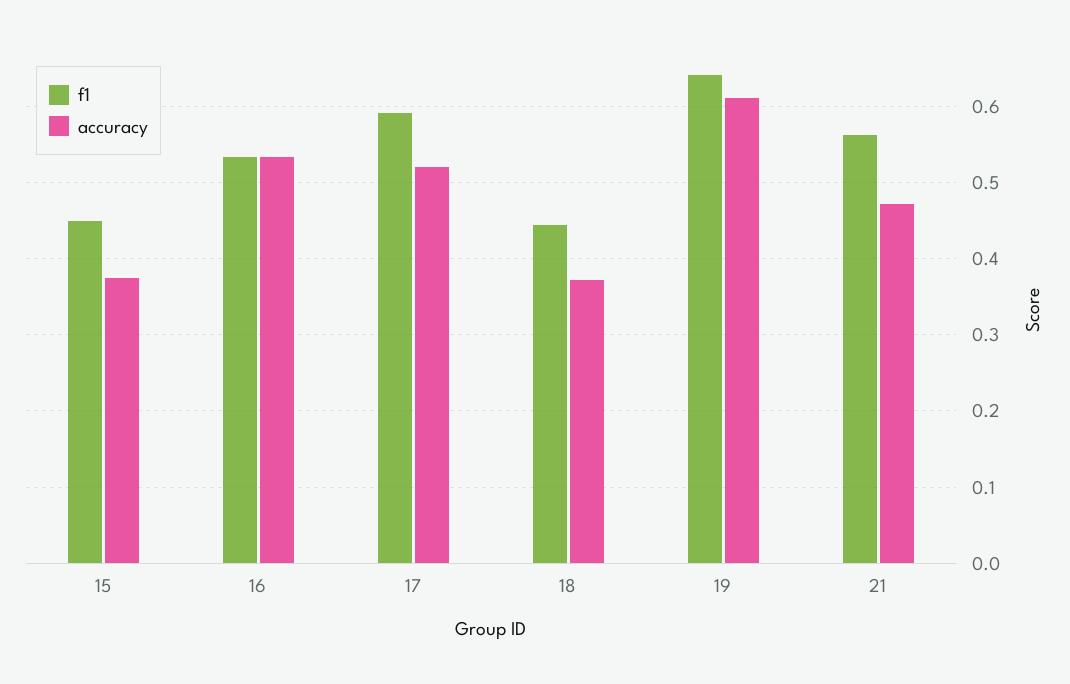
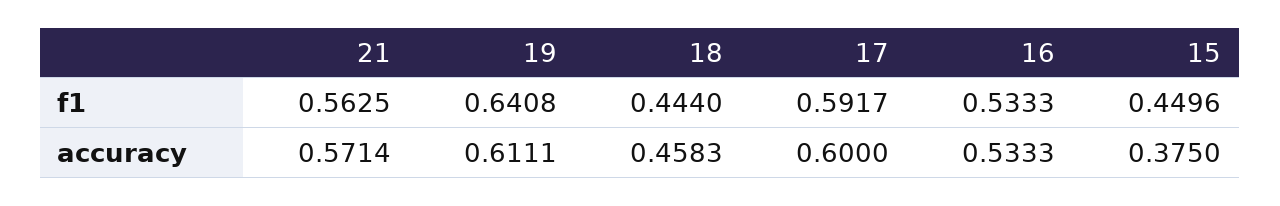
  {
    "f1": {
      "15": 0.4496,
      "16": 0.5333,
      "17": 0.5917,
      "18": 0.444,
      "19": 0.6408,
      "21": 0.5625
    },
    "accuracy": {
      "15": 0.375,
      "16": 0.5333,
-     "17": 0.52,
+     "17": 0.6,
-     "18": 0.37,
+     "18": 0.4583,
      "19": 0.6111,
-     "21": 0.47
+     "21": 0.5714
    }
  }

